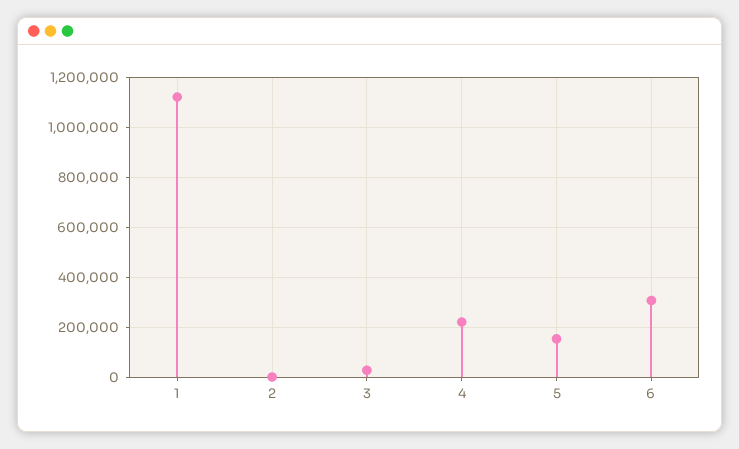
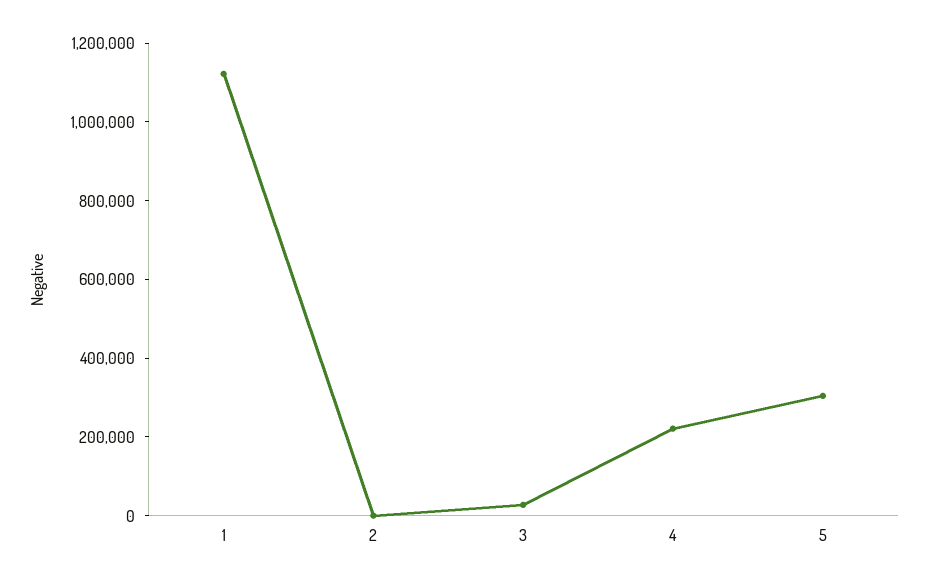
  {
    "1": 1125000,
    "2": 0,
    "3": 25000,
    "4": 225000,
-   "5": 150000,
+   "5": 300000
-   "6": 300000
  }

